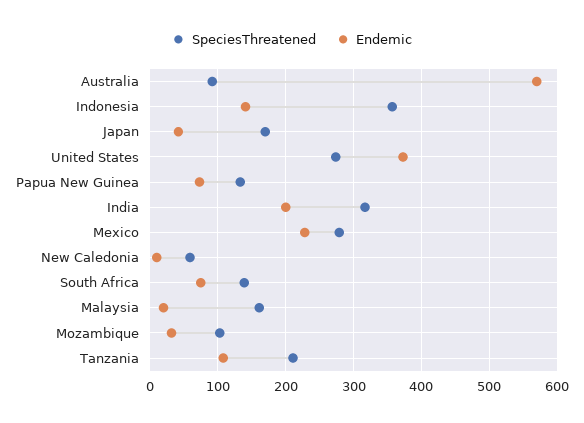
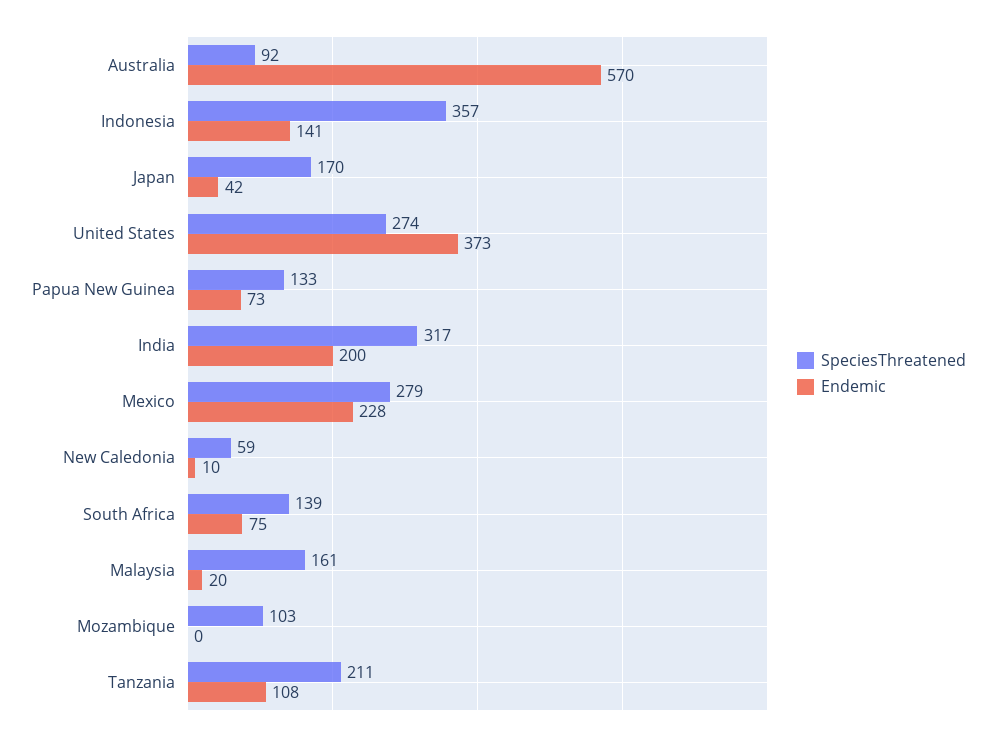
  {
    "SpeciesThreatened": {
      "Australia": 92,
      "Indonesia": 357,
      "Japan": 170,
      "United States": 274,
      "Papua New Guinea": 133,
      "India": 317,
      "Mexico": 279,
      "New Caledonia": 59,
      "South Africa": 139,
      "Malaysia": 161,
      "Mozambique": 103,
      "Tanzania": 211
    },
    "Endemic": {
      "Australia": 570,
      "Indonesia": 141,
      "Japan": 42,
      "United States": 373,
      "Papua New Guinea": 73,
      "India": 200,
      "Mexico": 228,
      "New Caledonia": 10,
      "South Africa": 75,
      "Malaysia": 20,
-     "Mozambique": 30,
+     "Mozambique": 0,
      "Tanzania": 108
    }
  }

